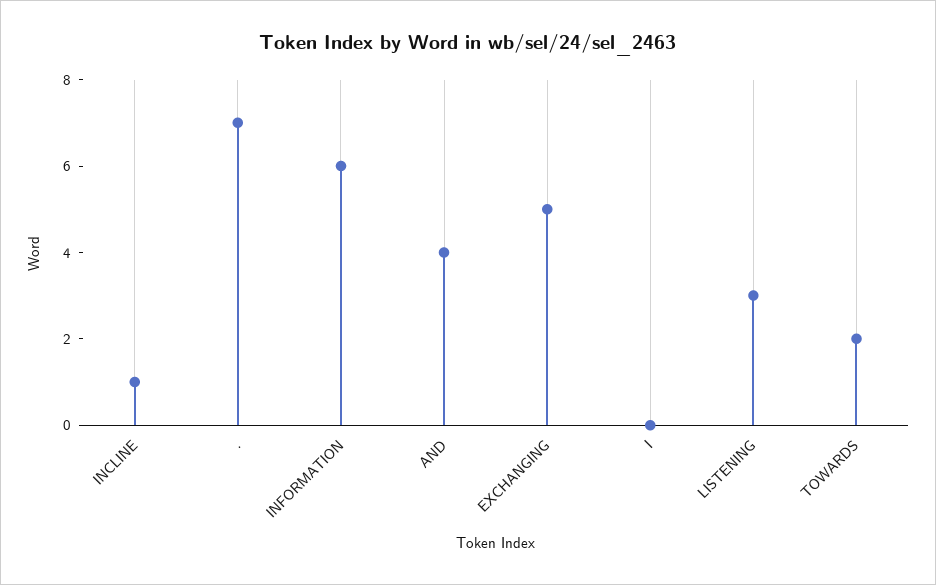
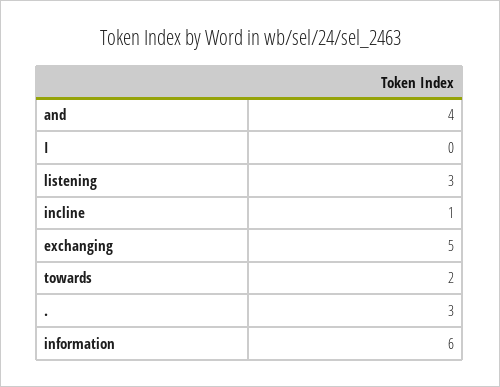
  {
    "INCLINE": 1,
-   ".": 7,
+   ".": 3,
    "INFORMATION": 6,
    "AND": 4,
    "EXCHANGING": 5,
    "I": 0,
    "LISTENING": 3,
    "TOWARDS": 2
  }

